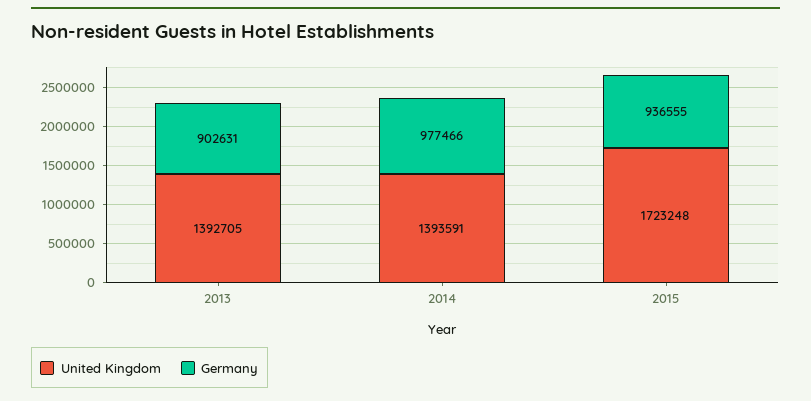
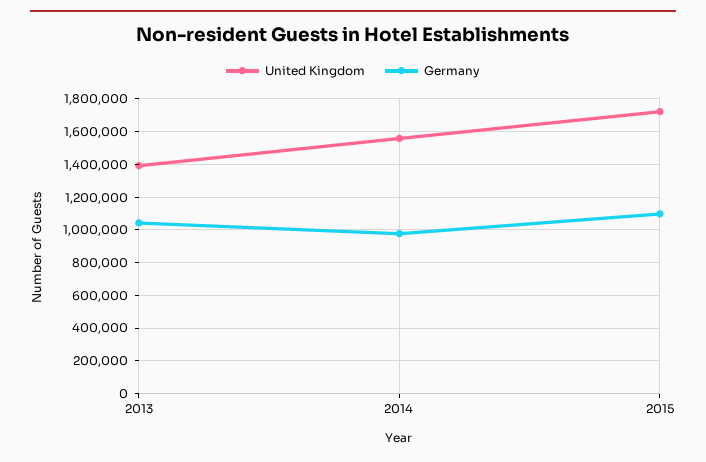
  {
    "United Kingdom": {
      "2013": 1392705,
-     "2014": 1393591,
+     "2014": 1550000,
      "2015": 1723248
    },
    "Germany": {
-     "2013": 902631,
+     "2013": 1050000,
      "2014": 977466,
-     "2015": 936555
+     "2015": 1100000
    }
  }

